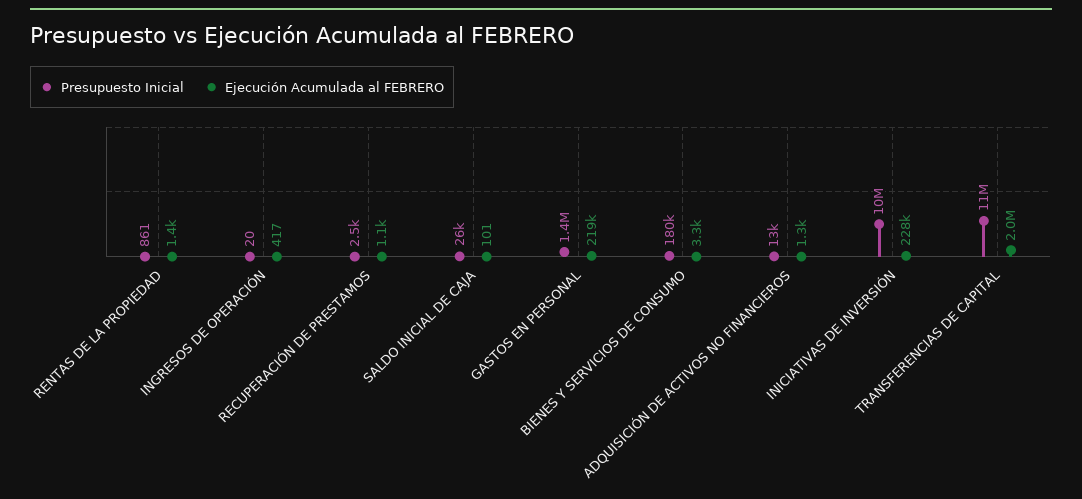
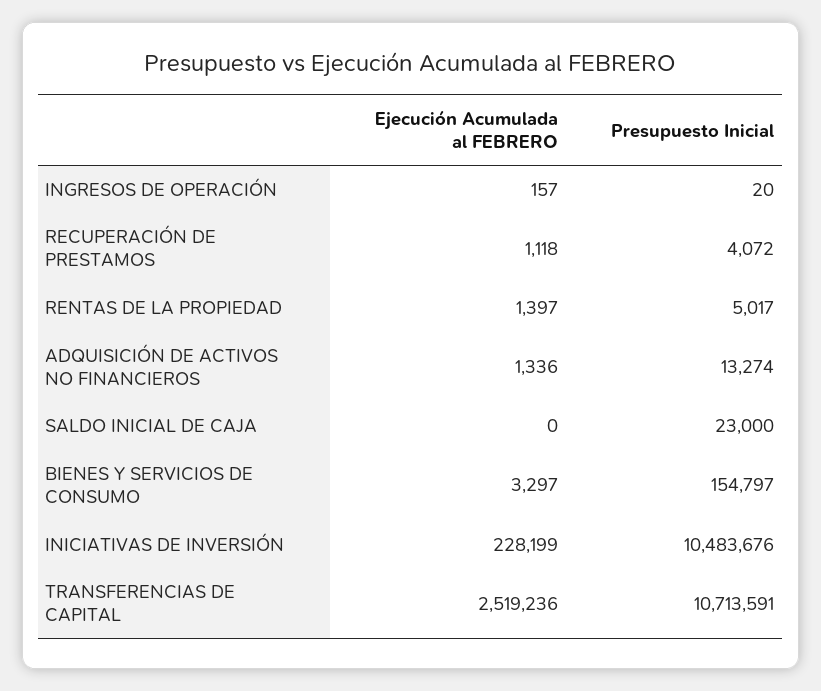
  {
    "Presupuesto Inicial": {
-     "RENTAS DE LA PROPIEDAD": 861,
+     "RENTAS DE LA PROPIEDAD": 5017,
      "INGRESOS DE OPERACIÓN": 20,
-     "RECUPERACIÓN DE PRESTAMOS": 2500,
+     "RECUPERACIÓN DE PRESTAMOS": 4072,
-     "SALDO INICIAL DE CAJA": 26000,
+     "SALDO INICIAL DE CAJA": 23000,
-     "GASTOS EN PERSONAL": 1400000,
-     "BIENES Y SERVICIOS DE CONSUMO": 180000,
+     "BIENES Y SERVICIOS DE CONSUMO": 154797,
      "ADQUISICIÓN DE ACTIVOS NO FINANCIEROS": 13274,
      "INICIATIVAS DE INVERSIÓN": 10483676,
      "TRANSFERENCIAS DE CAPITAL": 10713591
    },
    "Ejecución Acumulada al FEBRERO": {
      "RENTAS DE LA PROPIEDAD": 1397,
-     "INGRESOS DE OPERACIÓN": 417,
+     "INGRESOS DE OPERACIÓN": 157,
      "RECUPERACIÓN DE PRESTAMOS": 1118,
-     "SALDO INICIAL DE CAJA": 101,
+     "SALDO INICIAL DE CAJA": 0,
-     "GASTOS EN PERSONAL": 219000,
      "BIENES Y SERVICIOS DE CONSUMO": 3297,
      "ADQUISICIÓN DE ACTIVOS NO FINANCIEROS": 1336,
      "INICIATIVAS DE INVERSIÓN": 228199,
-     "TRANSFERENCIAS DE CAPITAL": 2000000
+     "TRANSFERENCIAS DE CAPITAL": 2519236
    }
  }

